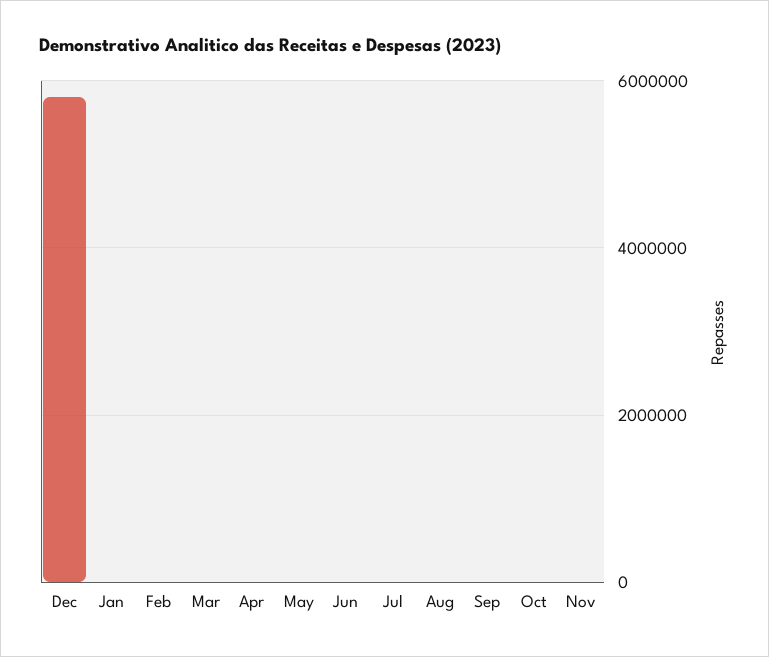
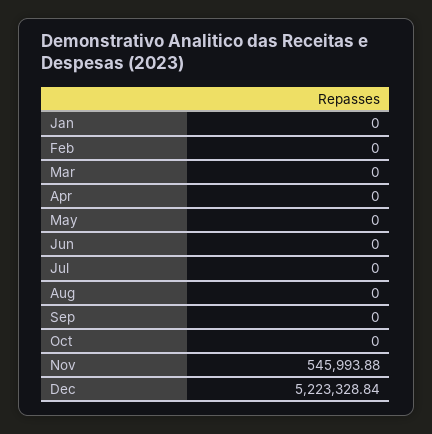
  {
-   "Dec": 5800000,
+   "Dec": 5223328.84,
    "Jan": 0,
    "Feb": 0,
    "Mar": 0,
    "Apr": 0,
    "May": 0,
    "Jun": 0,
    "Jul": 0,
    "Aug": 0,
    "Sep": 0,
    "Oct": 0,
-   "Nov": 0
+   "Nov": 545993.88
  }

